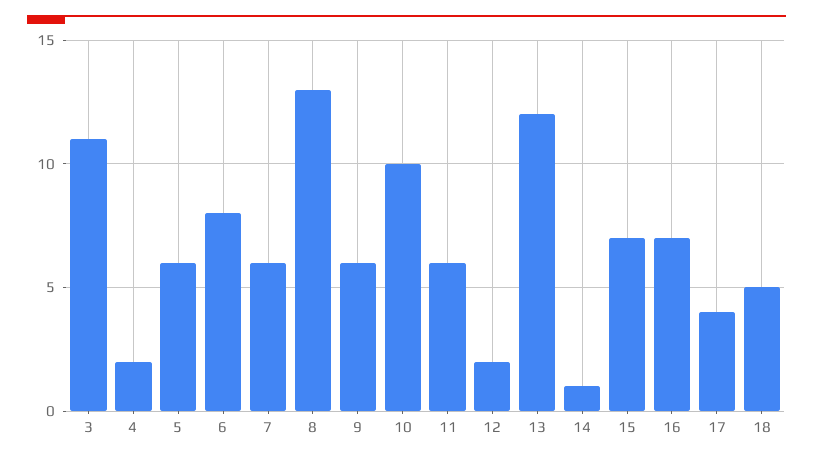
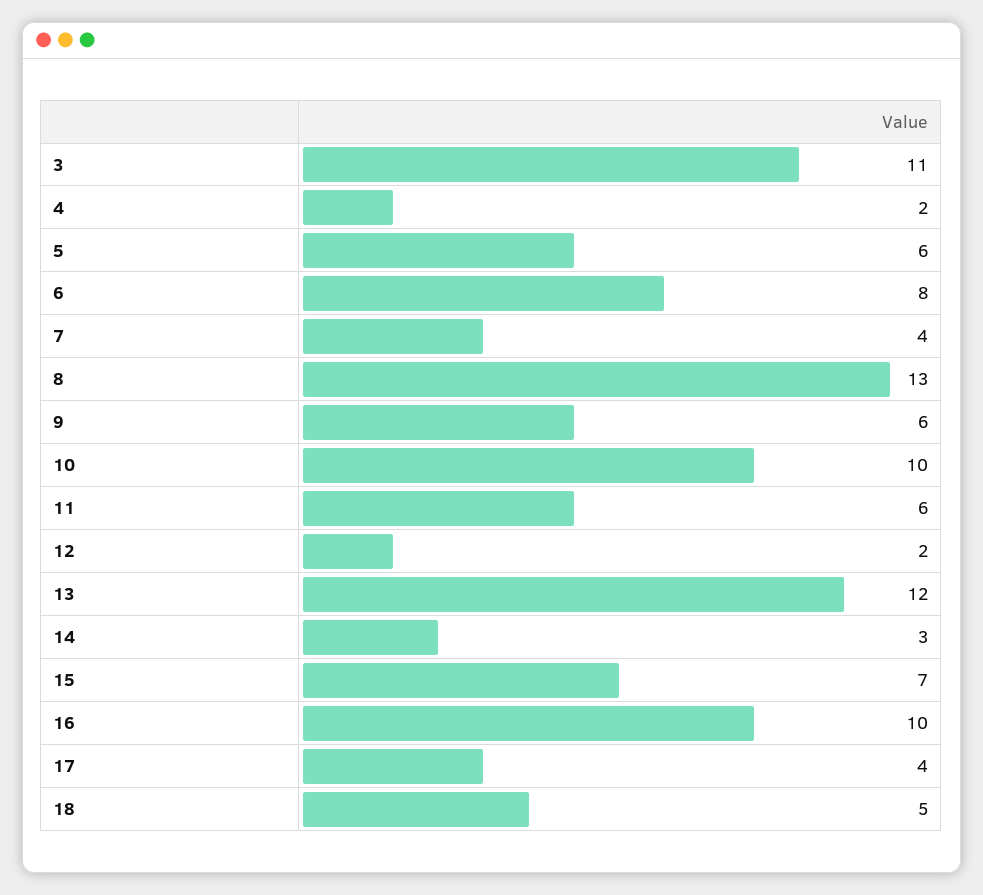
  {
    "3": 11,
    "4": 2,
    "5": 6,
    "6": 8,
-   "7": 6,
+   "7": 4,
    "8": 13,
    "9": 6,
    "10": 10,
    "11": 6,
    "12": 2,
    "13": 12,
-   "14": 1,
+   "14": 3,
    "15": 7,
-   "16": 7,
+   "16": 10,
    "17": 4,
    "18": 5
  }

